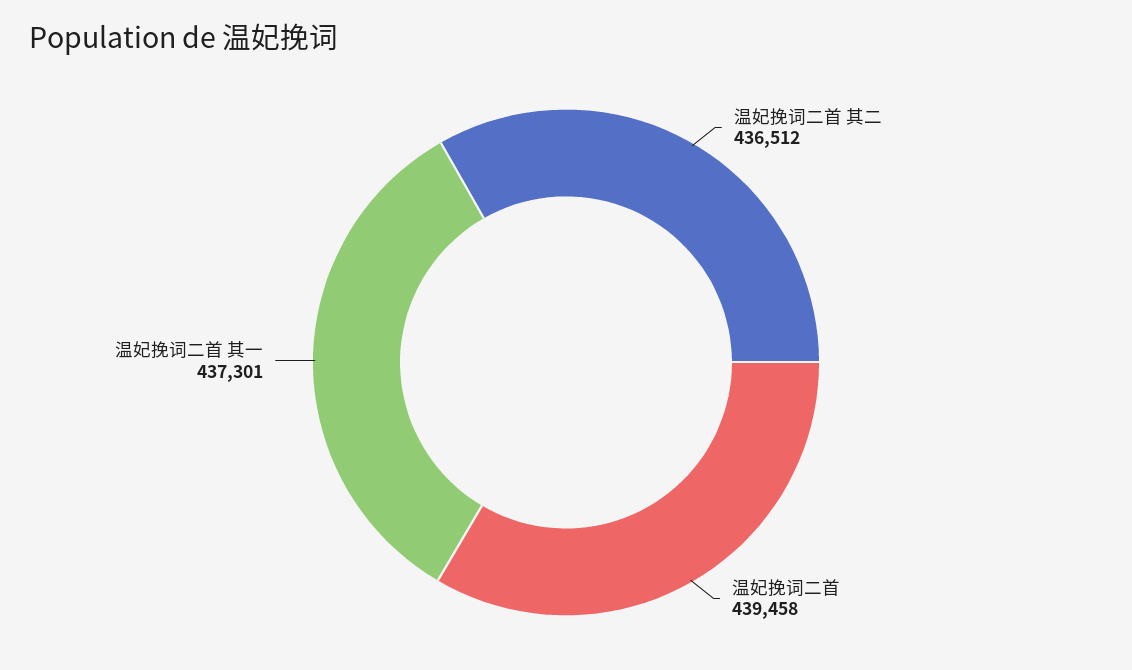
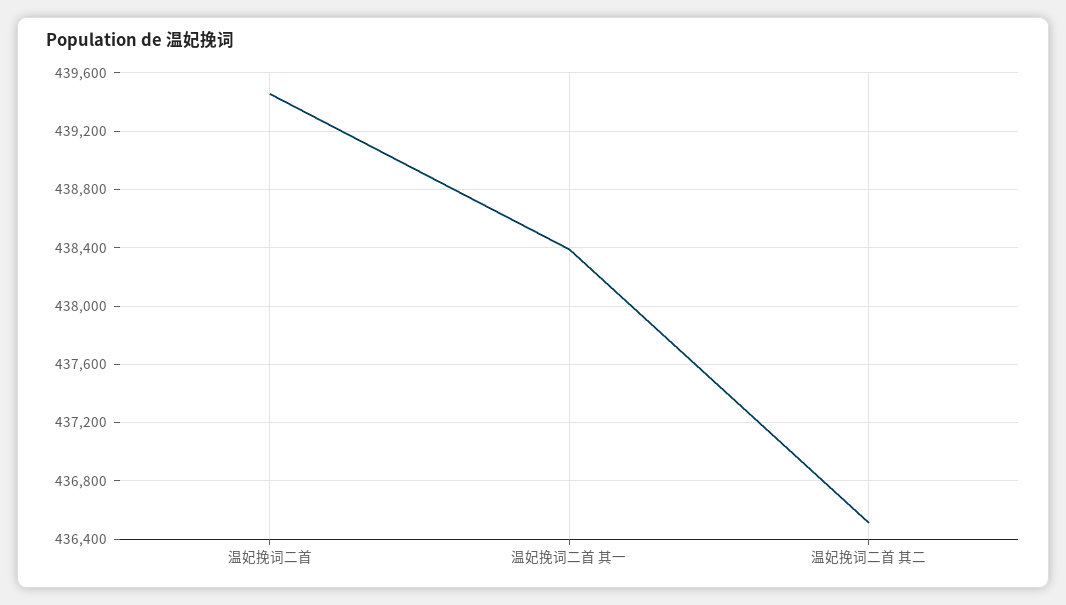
  {
    "温妃挽词二首 其二": 436512,
    "温妃挽词二首": 439458,
-   "温妃挽词二首 其一": 437301
+   "温妃挽词二首 其一": 438400
  }

